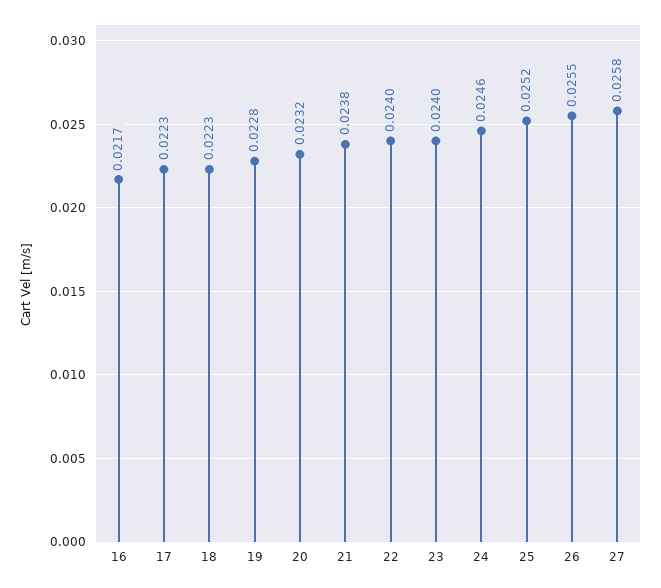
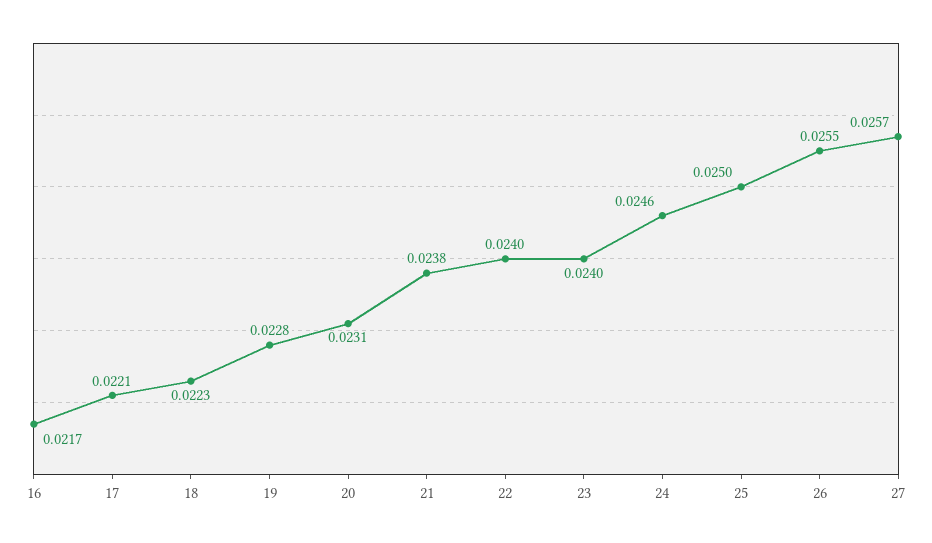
  {
    "16": 0.0217,
-   "17": 0.0223,
+   "17": 0.0221,
    "18": 0.0223,
    "19": 0.0228,
-   "20": 0.0232,
+   "20": 0.0231,
    "21": 0.0238,
    "22": 0.024,
    "23": 0.024,
    "24": 0.0246,
-   "25": 0.0252,
+   "25": 0.025,
    "26": 0.0255,
-   "27": 0.0258
+   "27": 0.0257
  }

